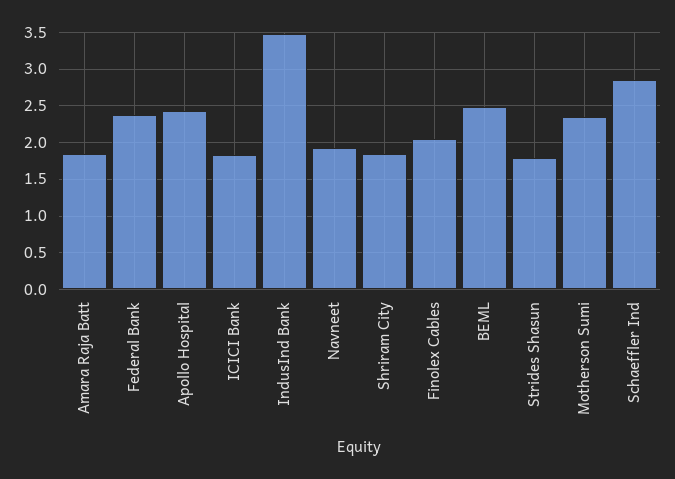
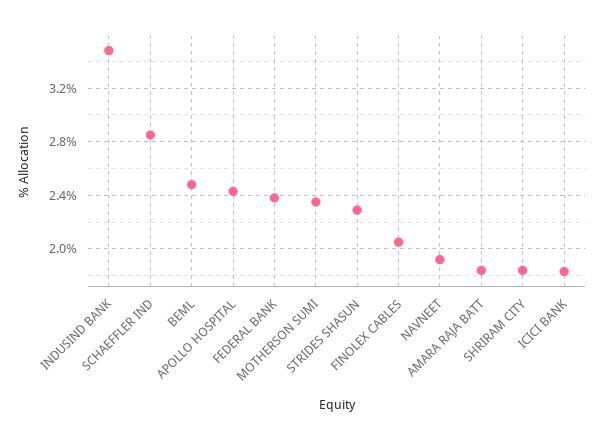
  {
    "Amara Raja Batt": 1.85,
    "Federal Bank": 2.4,
    "Apollo Hospital": 2.45,
    "ICICI Bank": 1.85,
    "IndusInd Bank": 3.5,
    "Navneet": 1.9,
    "Shriram City": 1.85,
    "Finolex Cables": 2.05,
    "BEML": 2.5,
-   "Strides Shasun": 1.8,
+   "Strides Shasun": 2.3,
    "Motherson Sumi": 2.35,
    "Schaeffler Ind": 2.85
  }

